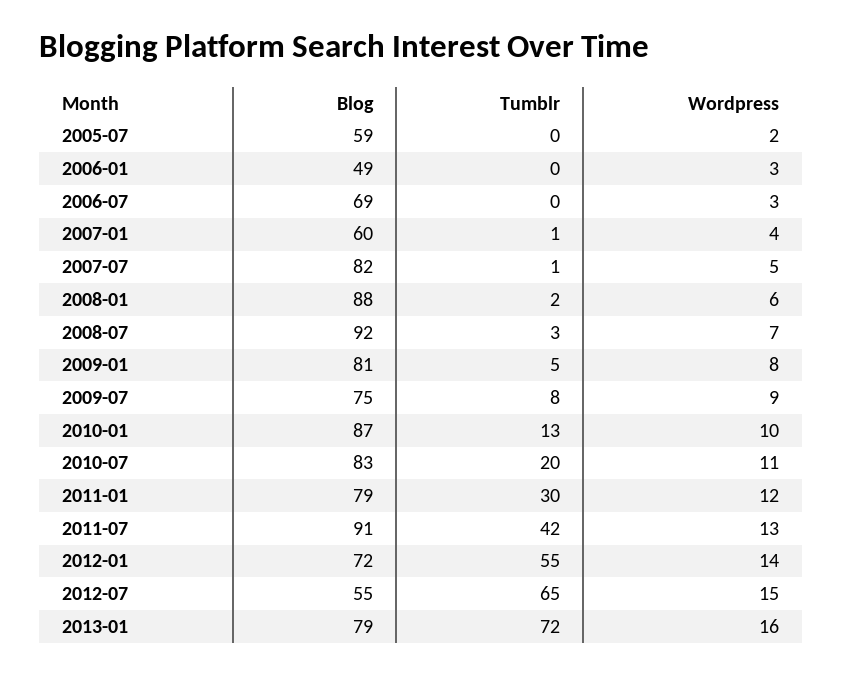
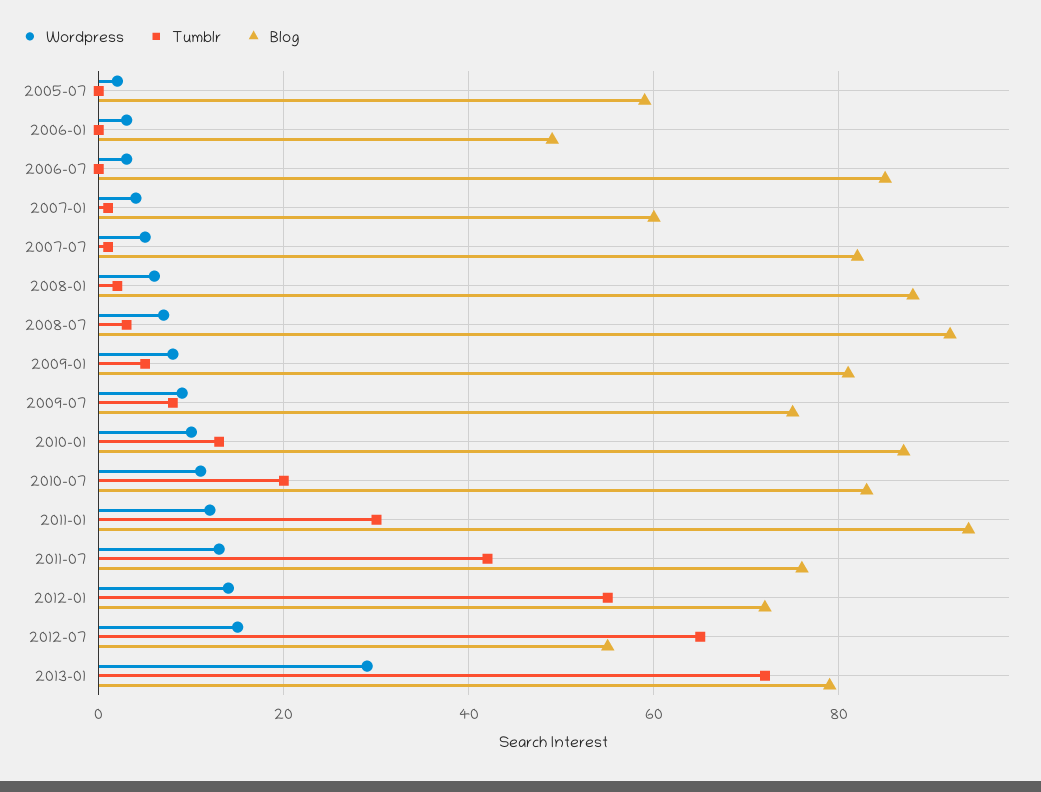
  {
    "Blog": {
      "2005-07": 59,
      "2006-01": 49,
-     "2006-07": 69,
+     "2006-07": 85,
      "2007-01": 60,
      "2007-07": 82,
      "2008-01": 88,
      "2008-07": 92,
      "2009-01": 81,
      "2009-07": 75,
      "2010-01": 87,
      "2010-07": 83,
-     "2011-01": 79,
+     "2011-01": 95,
-     "2011-07": 91,
+     "2011-07": 75,
      "2012-01": 72,
      "2012-07": 55,
      "2013-01": 79
    },
    "Tumblr": {
      "2005-07": 0,
      "2006-01": 0,
      "2006-07": 0,
      "2007-01": 1,
      "2007-07": 1,
      "2008-01": 2,
      "2008-07": 3,
      "2009-01": 5,
      "2009-07": 8,
      "2010-01": 13,
      "2010-07": 20,
      "2011-01": 30,
      "2011-07": 42,
      "2012-01": 55,
      "2012-07": 65,
      "2013-01": 72
    },
    "Wordpress": {
      "2005-07": 2,
      "2006-01": 3,
      "2006-07": 3,
      "2007-01": 4,
      "2007-07": 5,
      "2008-01": 6,
      "2008-07": 7,
      "2009-01": 8,
      "2009-07": 9,
      "2010-01": 10,
      "2010-07": 11,
      "2011-01": 12,
      "2011-07": 13,
      "2012-01": 14,
      "2012-07": 15,
-     "2013-01": 16
+     "2013-01": 30
    }
  }

